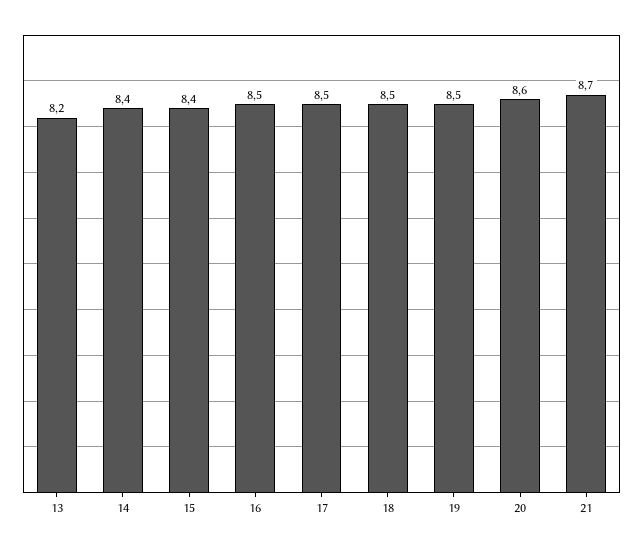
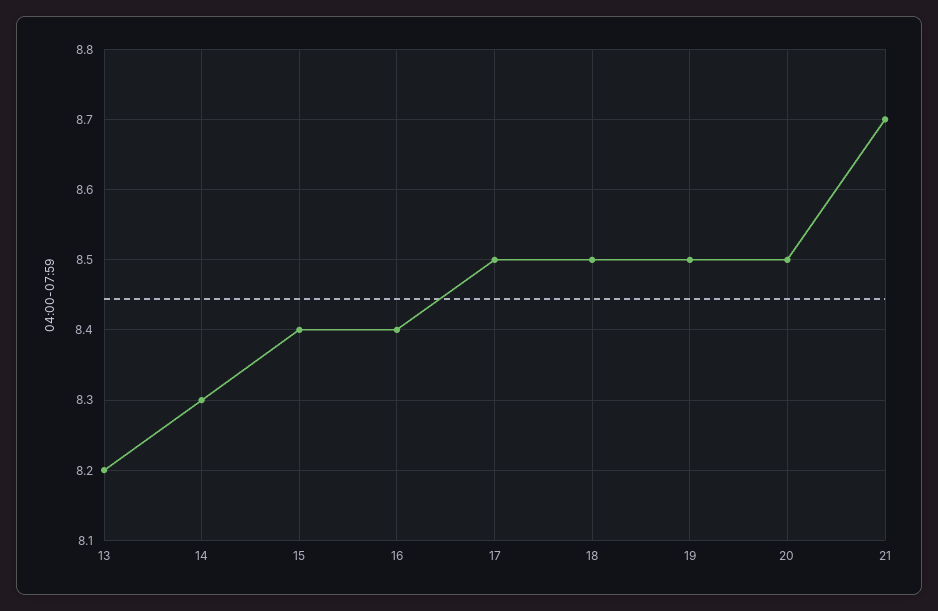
  {
    "13": 8.2,
-   "14": 8.4,
+   "14": 8.3,
    "15": 8.4,
-   "16": 8.5,
+   "16": 8.4,
    "17": 8.5,
    "18": 8.5,
    "19": 8.5,
-   "20": 8.6,
+   "20": 8.5,
    "21": 8.7
  }

